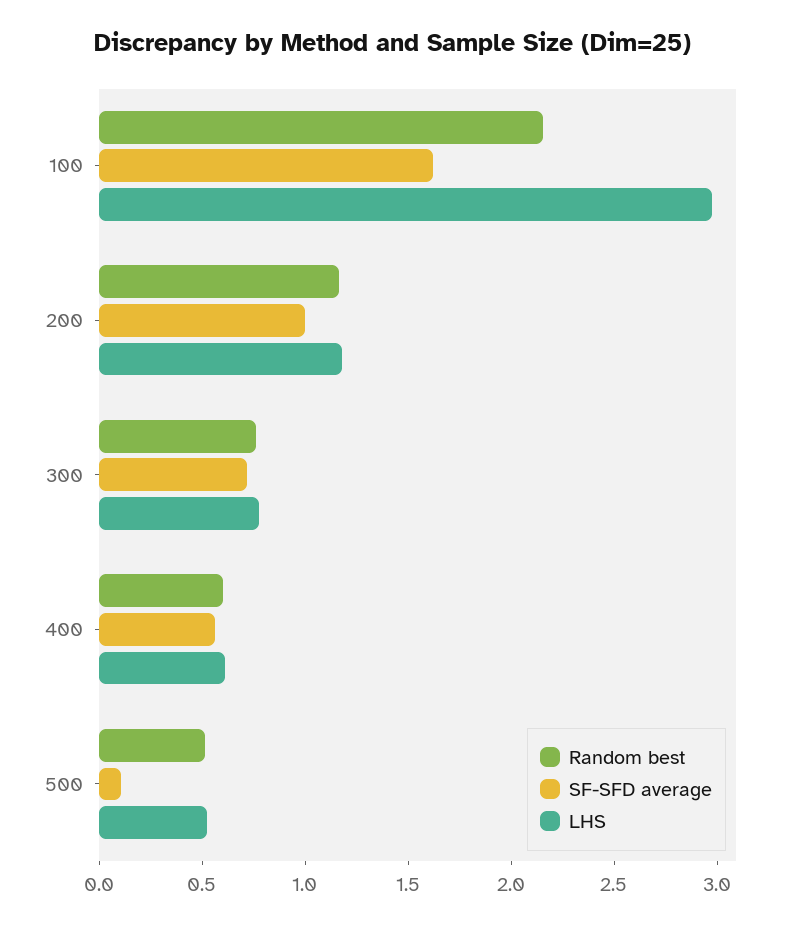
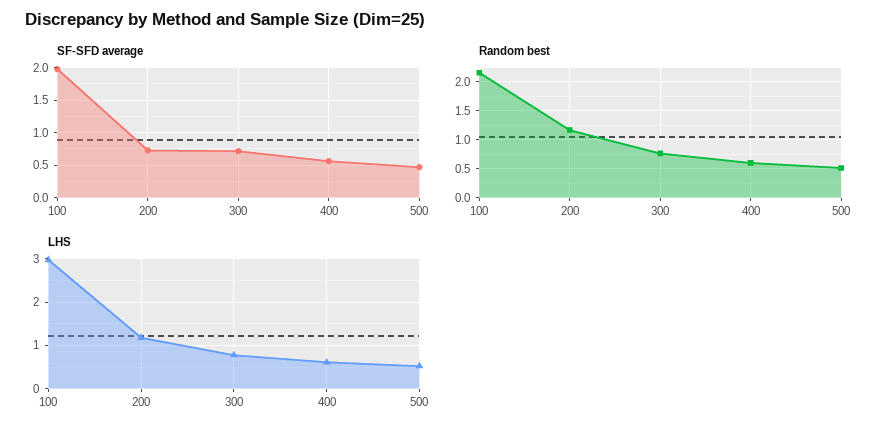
  {
    "Random best": {
      "100": 2.2,
      "200": 1.2,
      "300": 0.8,
      "400": 0.6,
      "500": 0.5
    },
    "SF-SFD average": {
-     "100": 1.6,
+     "100": 2,
-     "200": 1,
+     "200": 0.7,
      "300": 0.7,
      "400": 0.6,
-     "500": 0.1
+     "500": 0.5
    },
    "LHS": {
      "100": 3,
      "200": 1.2,
      "300": 0.8,
      "400": 0.6,
      "500": 0.5
    }
  }

